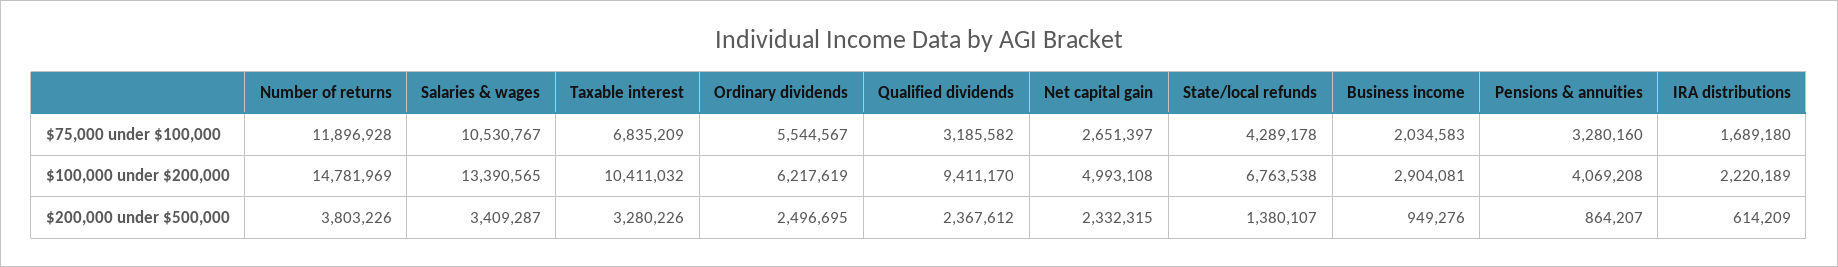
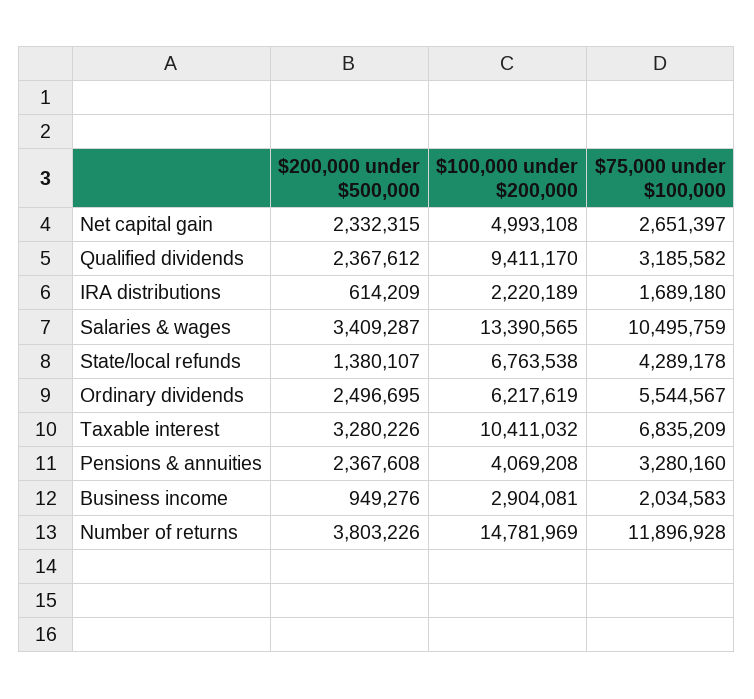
  {
    "Number of returns": {
      "$75,000 under $100,000": 11896928,
      "$100,000 under $200,000": 14781969,
      "$200,000 under $500,000": 3803226
    },
    "Salaries & wages": {
-     "$75,000 under $100,000": 10530767,
+     "$75,000 under $100,000": 10495759,
      "$100,000 under $200,000": 13390565,
      "$200,000 under $500,000": 3409287
    },
    "Taxable interest": {
      "$75,000 under $100,000": 6835209,
      "$100,000 under $200,000": 10411032,
      "$200,000 under $500,000": 3280226
    },
    "Ordinary dividends": {
      "$75,000 under $100,000": 5544567,
      "$100,000 under $200,000": 6217619,
      "$200,000 under $500,000": 2496695
    },
    "Qualified dividends": {
      "$75,000 under $100,000": 3185582,
      "$100,000 under $200,000": 9411170,
      "$200,000 under $500,000": 2367612
    },
    "Net capital gain": {
      "$75,000 under $100,000": 2651397,
      "$100,000 under $200,000": 4993108,
      "$200,000 under $500,000": 2332315
    },
    "State/local refunds": {
      "$75,000 under $100,000": 4289178,
      "$100,000 under $200,000": 6763538,
      "$200,000 under $500,000": 1380107
    },
    "Business income": {
      "$75,000 under $100,000": 2034583,
      "$100,000 under $200,000": 2904081,
      "$200,000 under $500,000": 949276
    },
    "Pensions & annuities": {
      "$75,000 under $100,000": 3280160,
      "$100,000 under $200,000": 4069208,
-     "$200,000 under $500,000": 864207
+     "$200,000 under $500,000": 2367608
    },
    "IRA distributions": {
      "$75,000 under $100,000": 1689180,
      "$100,000 under $200,000": 2220189,
      "$200,000 under $500,000": 614209
    }
  }

